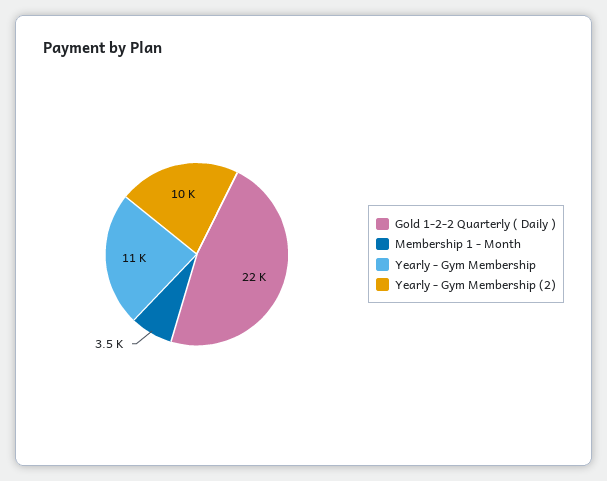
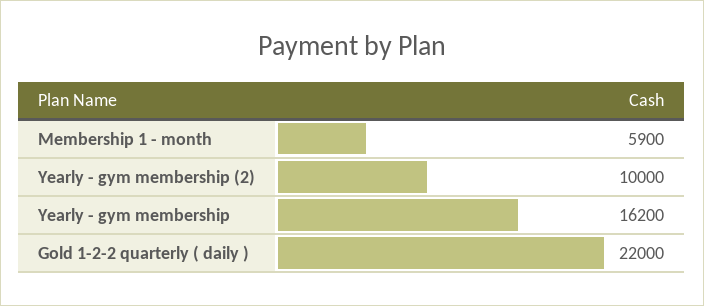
  {
    "Gold 1-2-2 Quarterly ( Daily )": 22000,
-   "Membership 1 - Month": 3500,
+   "Membership 1 - Month": 5900,
-   "Yearly - Gym Membership": 11000,
+   "Yearly - Gym Membership": 16200,
    "Yearly - Gym Membership (2)": 10000
  }

